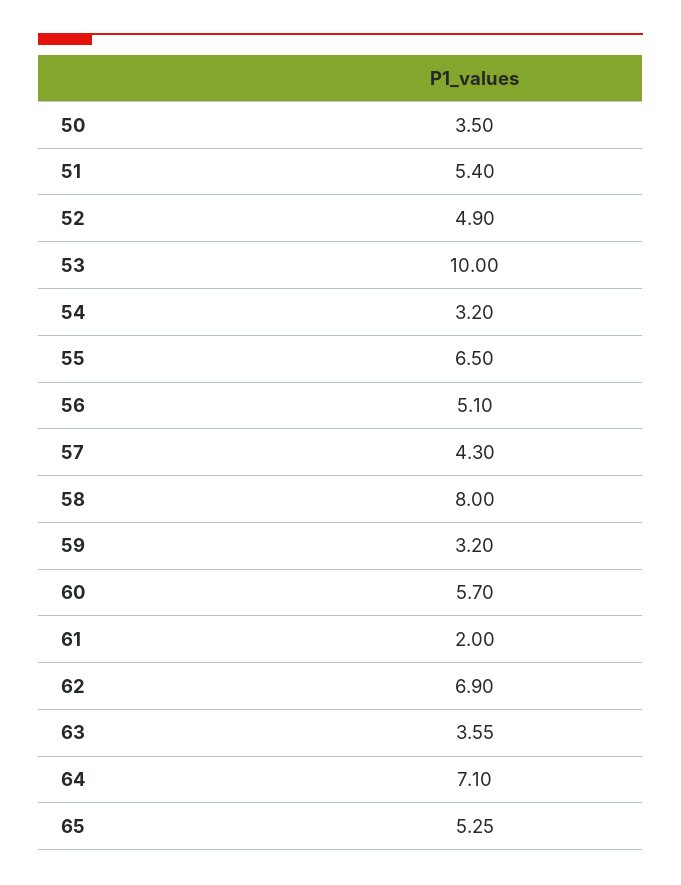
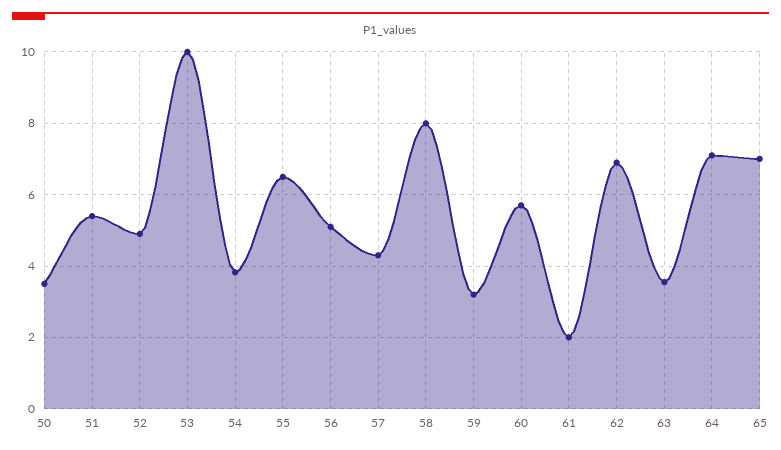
  {
    "50": 3.5,
    "51": 5.4,
    "52": 4.9,
    "53": 10,
-   "54": 3.2,
+   "54": 3.8,
    "55": 6.5,
    "56": 5.1,
    "57": 4.3,
    "58": 8,
    "59": 3.2,
    "60": 5.7,
    "61": 2,
    "62": 6.9,
    "63": 3.55,
    "64": 7.1,
-   "65": 5.25
+   "65": 7
  }

